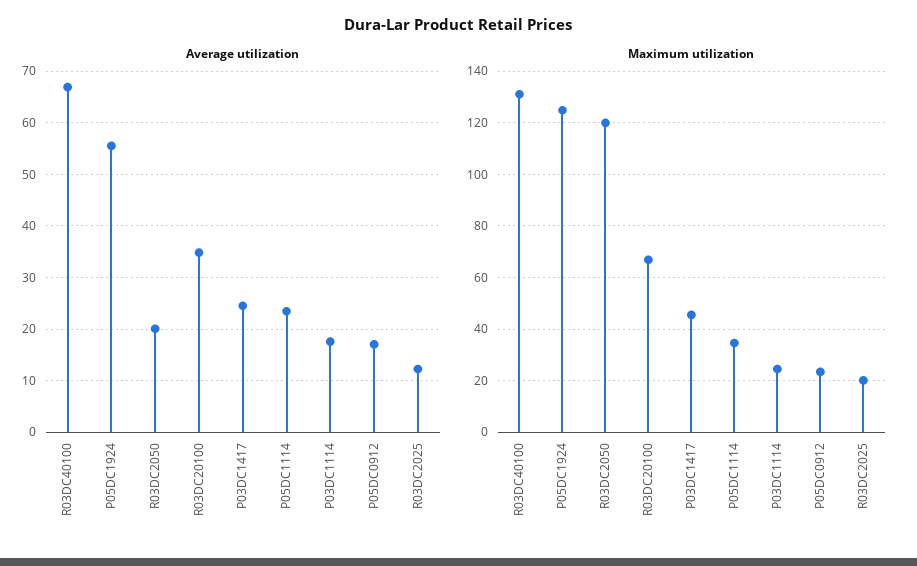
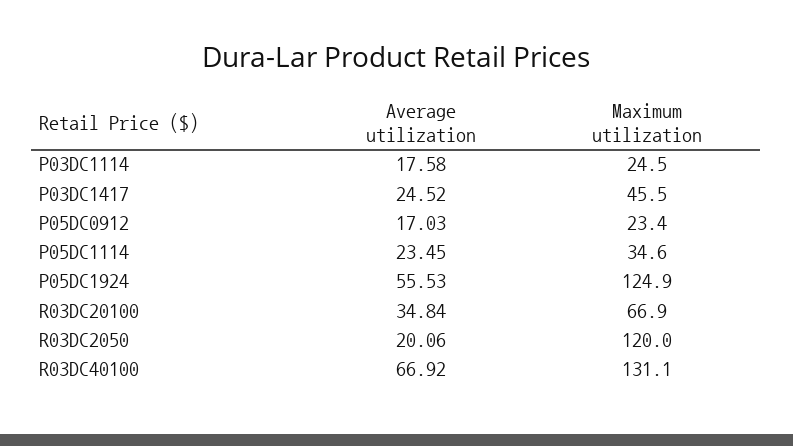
  {
    "Average utilization": {
      "R03DC40100": 66.92,
      "P05DC1924": 55.53,
      "R03DC2050": 20.06,
      "R03DC20100": 34.84,
      "P03DC1417": 24.52,
      "P05DC1114": 23.45,
      "P03DC1114": 17.58,
-     "P05DC0912": 17.03,
+     "P05DC0912": 17.03
-     "R03DC2025": 12
    },
    "Maximum utilization": {
      "R03DC40100": 131.1,
      "P05DC1924": 124.9,
      "R03DC2050": 120,
      "R03DC20100": 66.9,
      "P03DC1417": 45.5,
      "P05DC1114": 34.6,
      "P03DC1114": 24.5,
-     "P05DC0912": 23.4,
+     "P05DC0912": 23.4
-     "R03DC2025": 20
    }
  }

